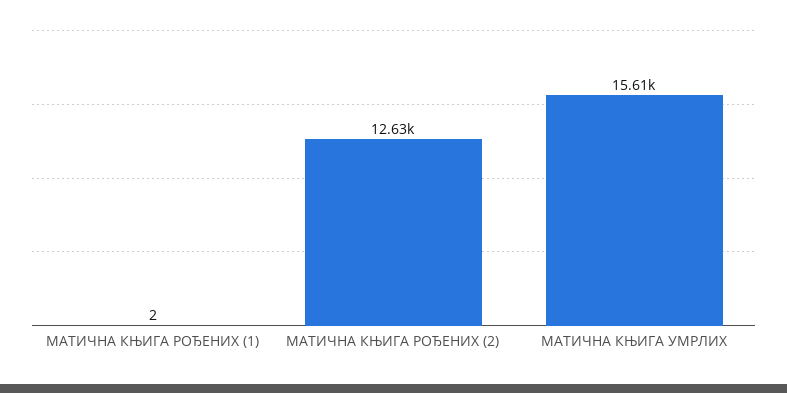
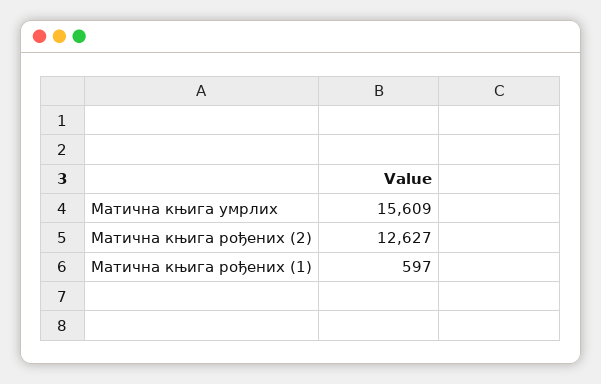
  {
-   "МАТИЧНА КЊИГА РОЂЕНИХ (1)": 2,
+   "МАТИЧНА КЊИГА РОЂЕНИХ (1)": 597,
    "МАТИЧНА КЊИГА РОЂЕНИХ (2)": 12627,
    "МАТИЧНА КЊИГА УМРЛИХ": 15609
  }

